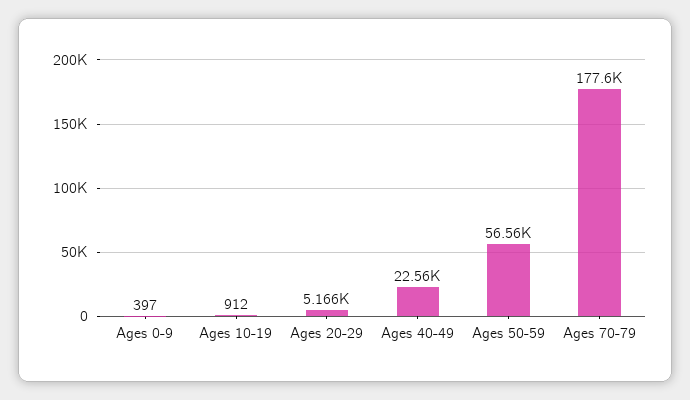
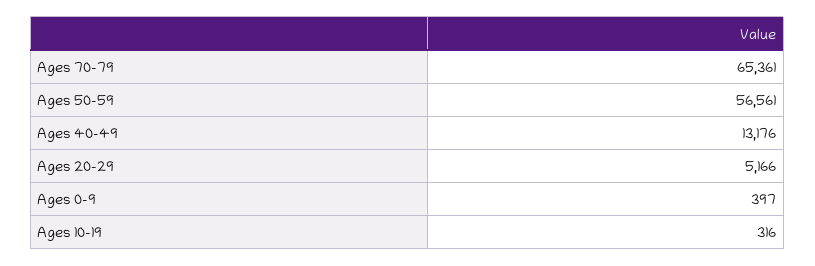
  {
    "Ages 0-9": 397,
-   "Ages 10-19": 912,
+   "Ages 10-19": 316,
    "Ages 20-29": 5166,
-   "Ages 40-49": 22560,
+   "Ages 40-49": 13176,
    "Ages 50-59": 56561,
-   "Ages 70-79": 177600
+   "Ages 70-79": 65361
  }

